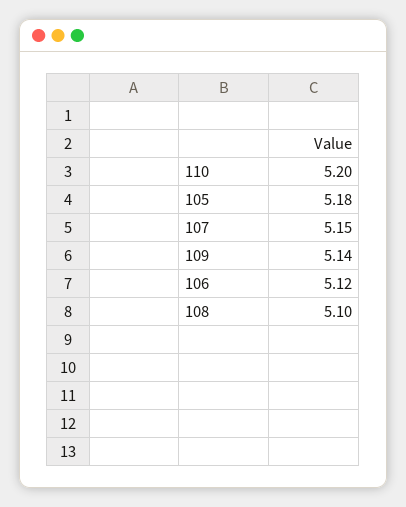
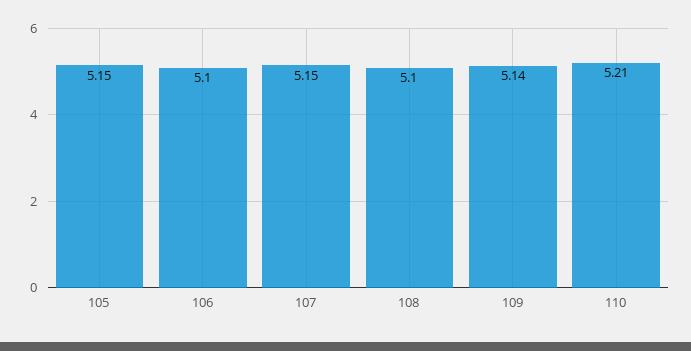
  {
-   "110": 5.2,
+   "110": 5.21,
-   "105": 5.18,
+   "105": 5.15,
    "107": 5.15,
    "109": 5.14,
-   "106": 5.12,
+   "106": 5.1,
    "108": 5.1
  }

